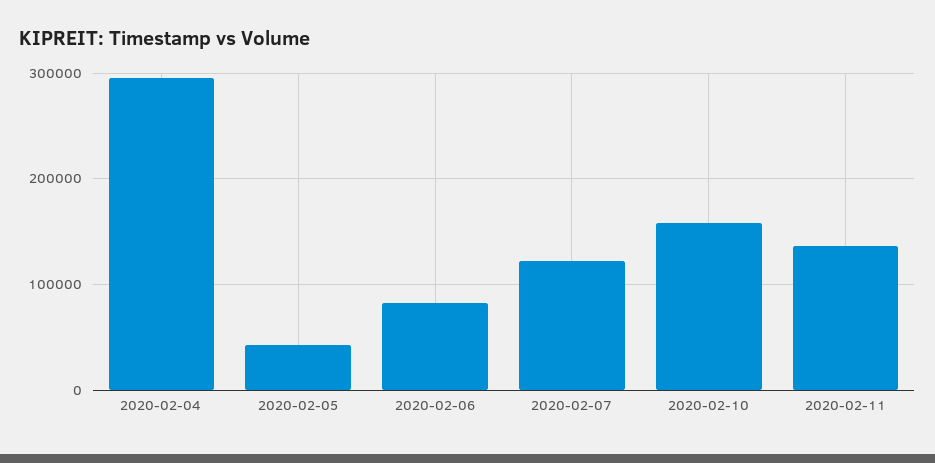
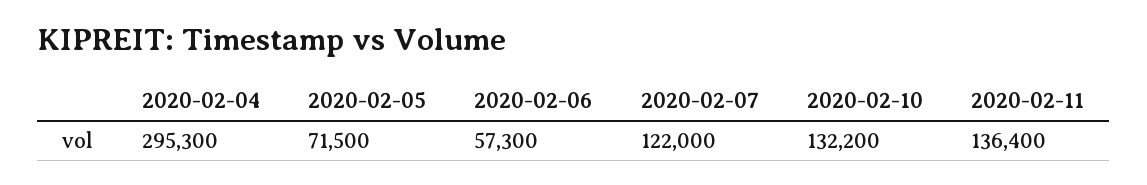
  {
    "2020-02-04": 295300,
-   "2020-02-05": 40000,
+   "2020-02-05": 71500,
-   "2020-02-06": 80000,
+   "2020-02-06": 57300,
    "2020-02-07": 122000,
-   "2020-02-10": 160000,
+   "2020-02-10": 132200,
    "2020-02-11": 136400
  }

